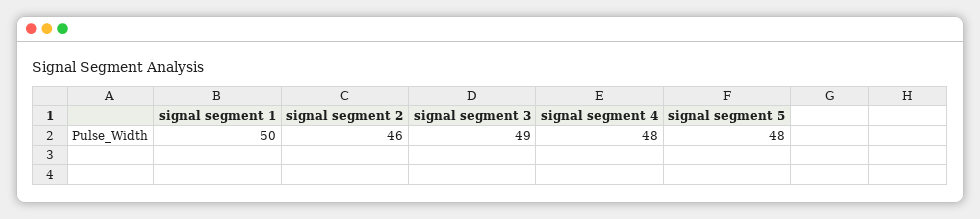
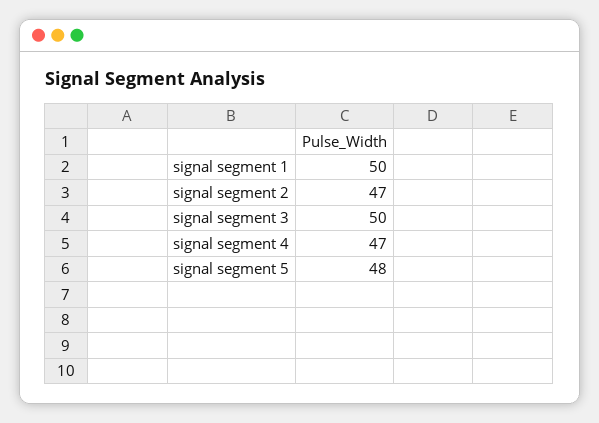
  {
    "signal segment 1": 50,
-   "signal segment 2": 46,
+   "signal segment 2": 47,
-   "signal segment 3": 49,
+   "signal segment 3": 50,
-   "signal segment 4": 48,
+   "signal segment 4": 47,
    "signal segment 5": 48
  }

